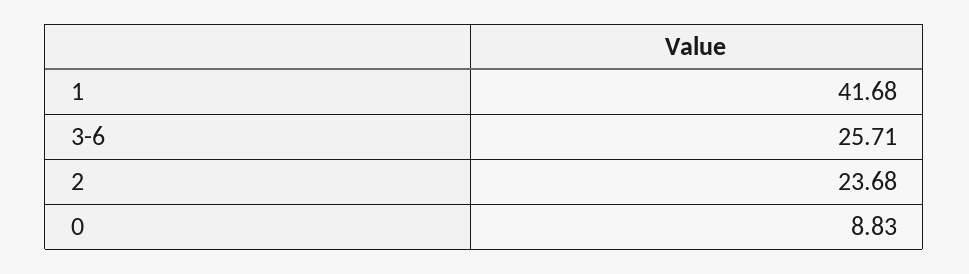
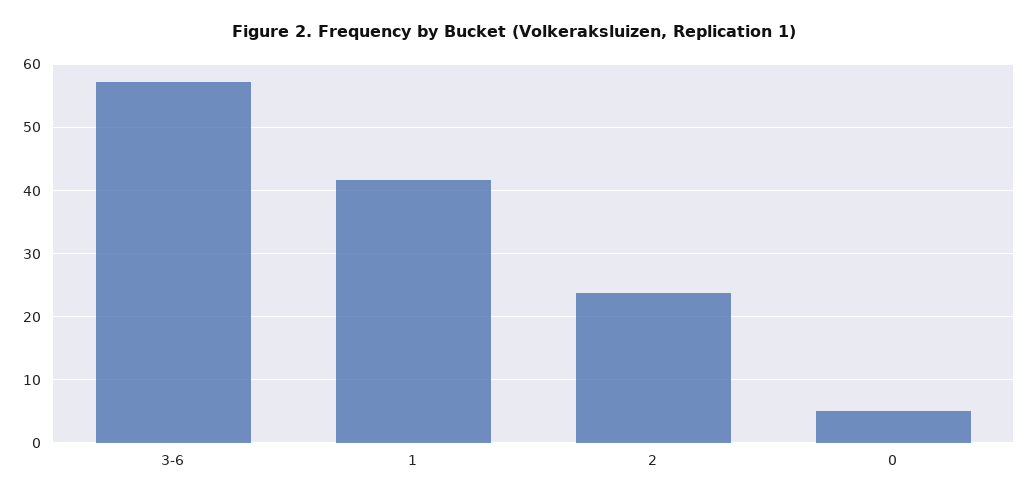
  {
    "1": 41.68,
-   "3-6": 25.71,
+   "3-6": 57,
    "2": 23.68,
-   "0": 8.83
+   "0": 5
  }

